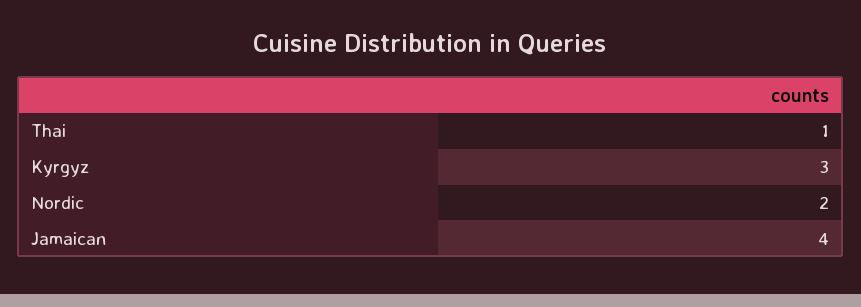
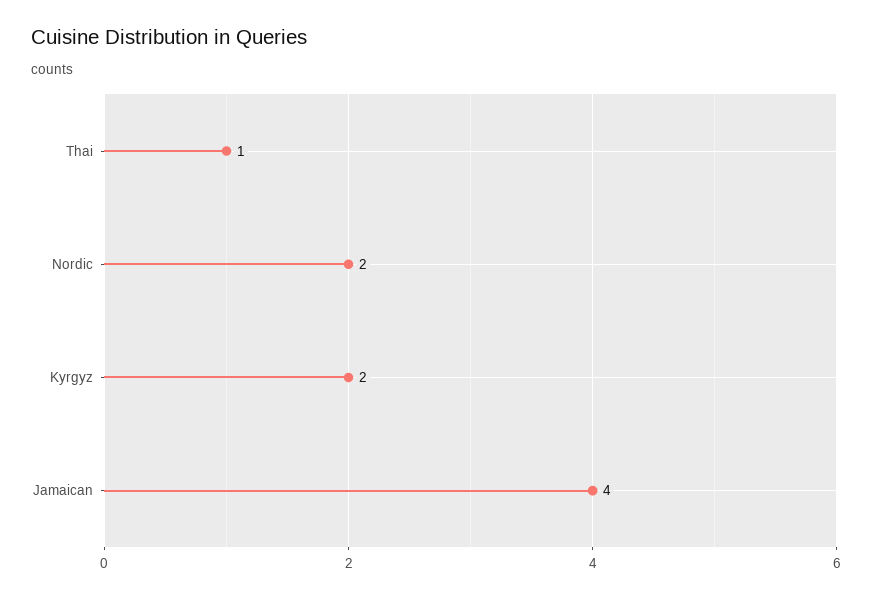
  {
    "Thai": 1,
-   "Kyrgyz": 3,
+   "Kyrgyz": 2,
    "Nordic": 2,
    "Jamaican": 4
  }

